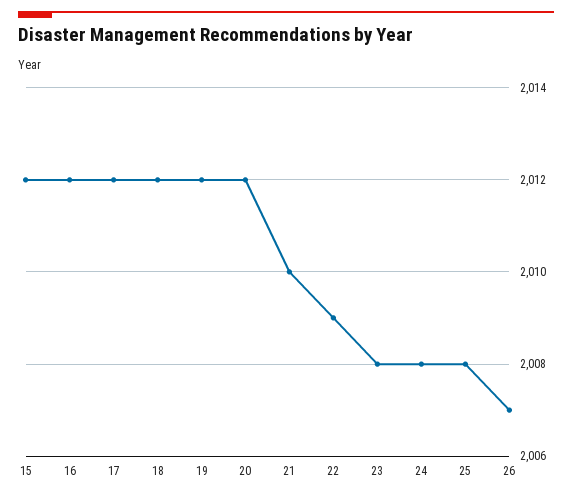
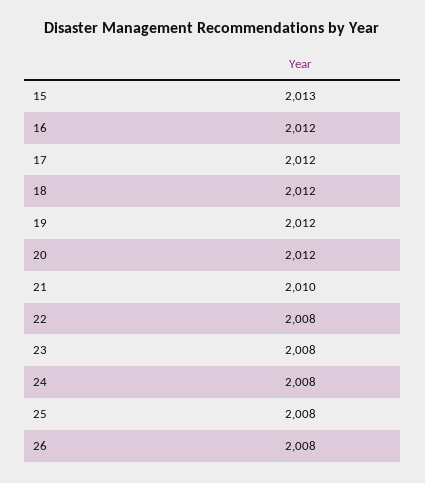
  {
-   "15": 2012,
+   "15": 2013,
    "16": 2012,
    "17": 2012,
    "18": 2012,
    "19": 2012,
    "20": 2012,
    "21": 2010,
-   "22": 2009,
+   "22": 2008,
    "23": 2008,
    "24": 2008,
    "25": 2008,
-   "26": 2007
+   "26": 2008
  }

